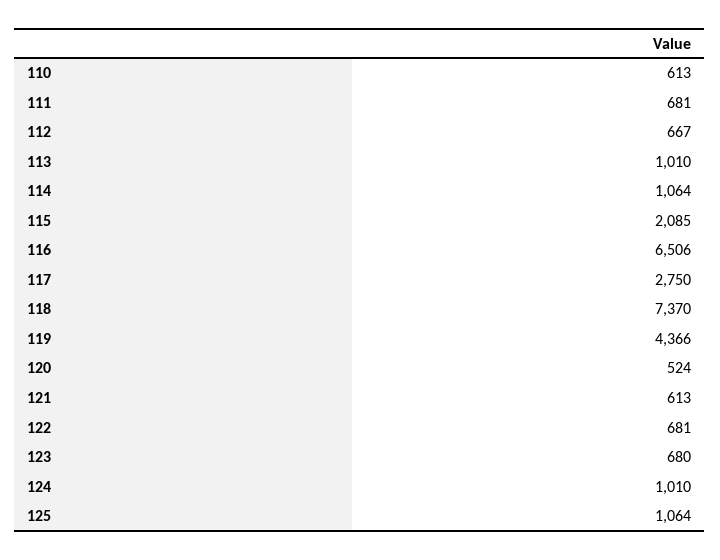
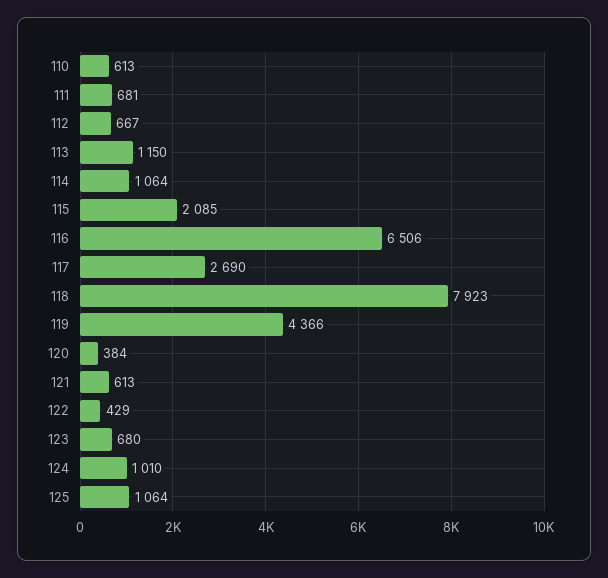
  {
    "110": 613,
    "111": 681,
    "112": 667,
-   "113": 1010,
+   "113": 1150,
    "114": 1064,
    "115": 2085,
    "116": 6506,
-   "117": 2750,
+   "117": 2690,
-   "118": 7370,
+   "118": 7923,
    "119": 4366,
-   "120": 524,
+   "120": 384,
    "121": 613,
-   "122": 681,
+   "122": 429,
    "123": 680,
    "124": 1010,
    "125": 1064
  }

